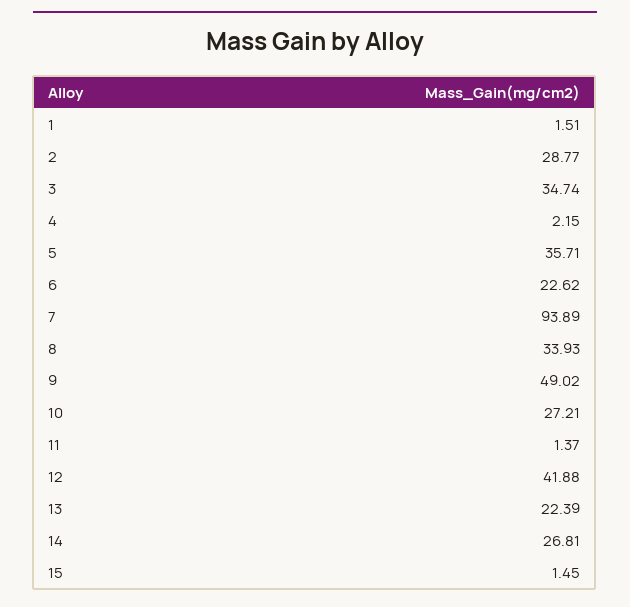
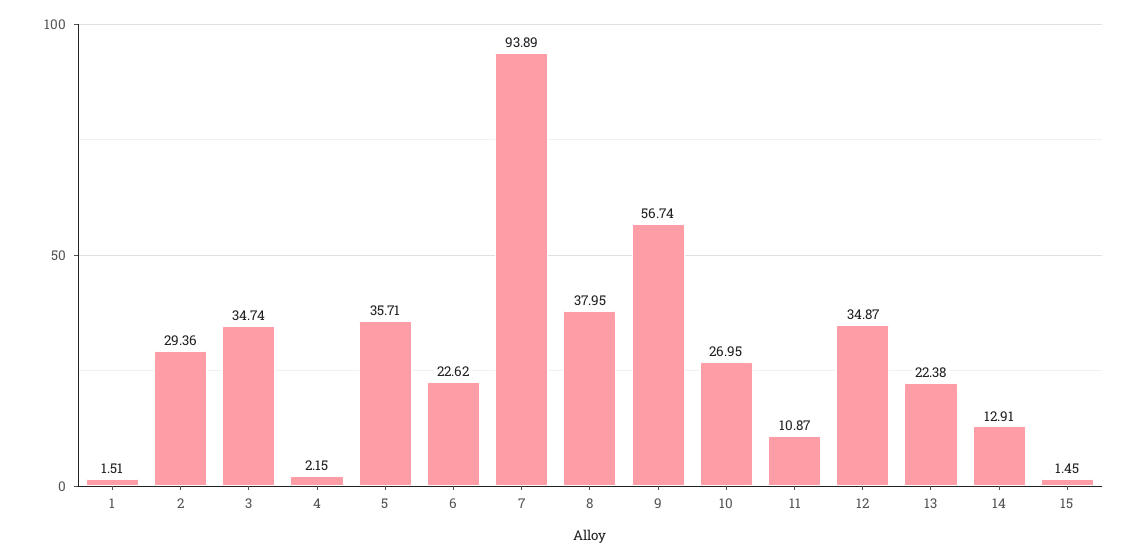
  {
    "1": 1.51,
-   "2": 28.77,
+   "2": 29.36,
    "3": 34.74,
    "4": 2.15,
    "5": 35.71,
    "6": 22.62,
    "7": 93.89,
-   "8": 33.93,
+   "8": 37.95,
-   "9": 49.02,
+   "9": 56.74,
-   "10": 27.21,
+   "10": 26.95,
-   "11": 1.37,
+   "11": 10.87,
-   "12": 41.88,
+   "12": 34.87,
-   "13": 22.39,
+   "13": 22.38,
-   "14": 26.81,
+   "14": 12.91,
    "15": 1.45
  }

